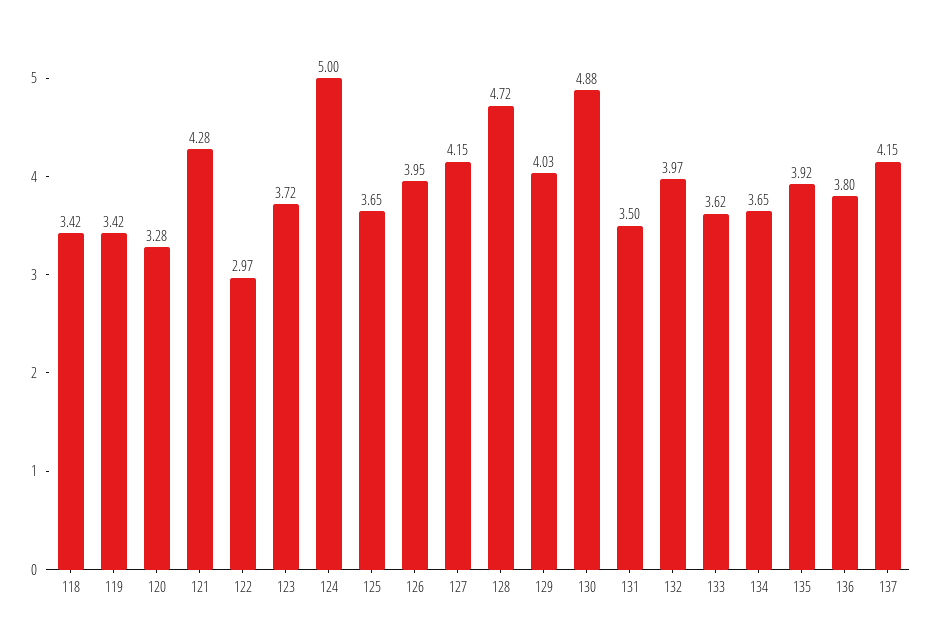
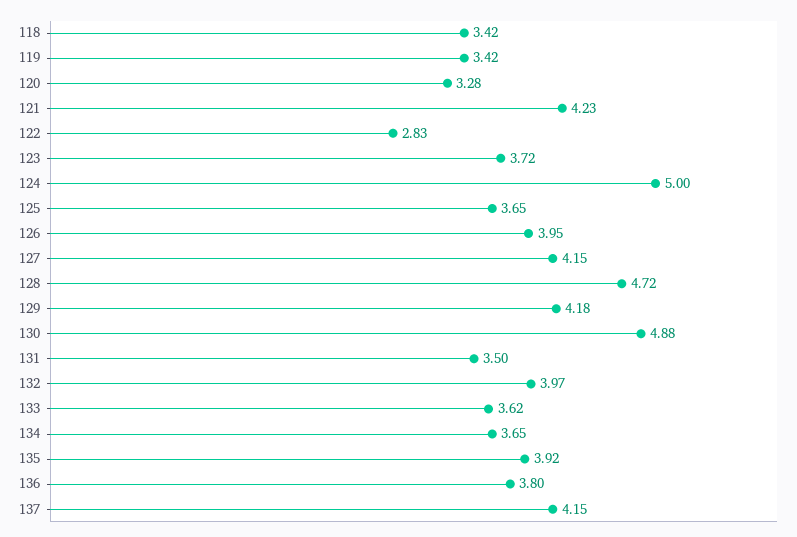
  {
    "118": 3.42,
    "119": 3.42,
    "120": 3.28,
-   "121": 4.28,
+   "121": 4.23,
-   "122": 2.97,
+   "122": 2.83,
    "123": 3.72,
    "124": 5,
    "125": 3.65,
    "126": 3.95,
    "127": 4.15,
    "128": 4.72,
-   "129": 4.03,
+   "129": 4.18,
    "130": 4.88,
    "131": 3.5,
    "132": 3.97,
    "133": 3.62,
    "134": 3.65,
    "135": 3.92,
    "136": 3.8,
    "137": 4.15
  }

